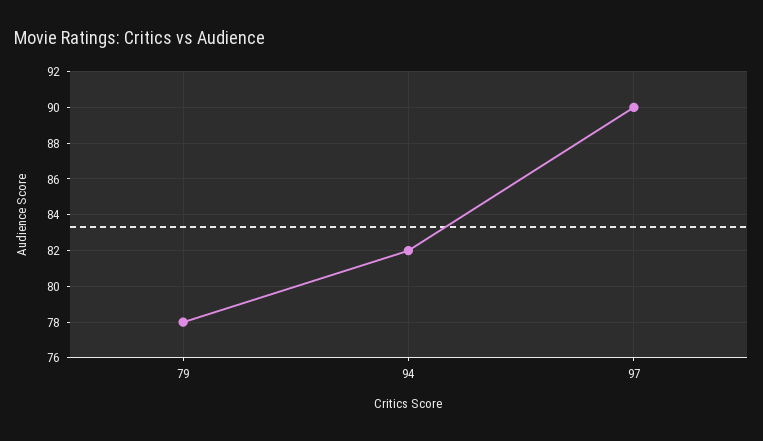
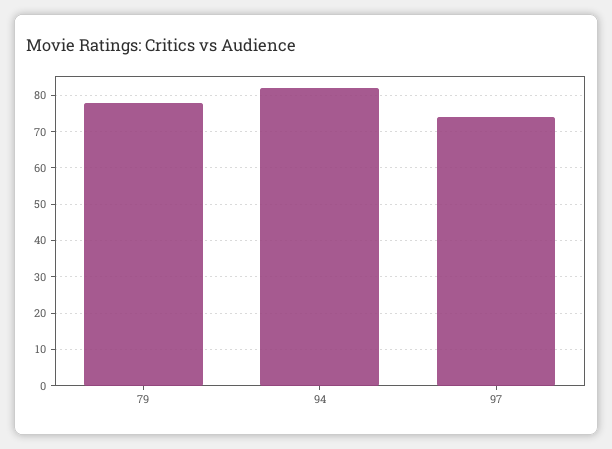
  {
    "79": 78,
    "94": 82,
-   "97": 90
+   "97": 75
  }

